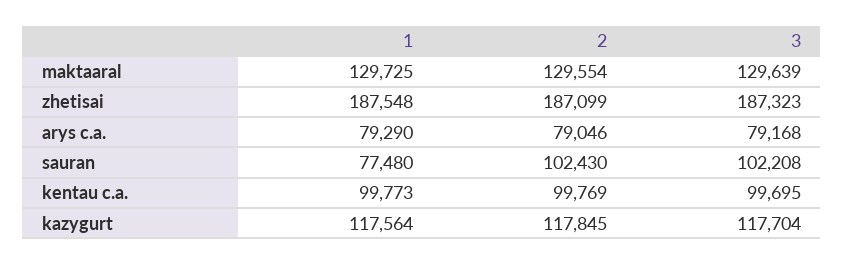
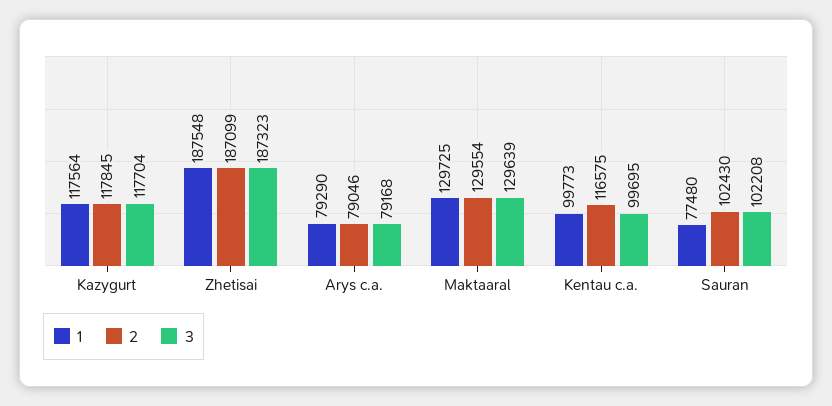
  {
    "1": {
      "maktaaral": 129725,
      "zhetisai": 187548,
      "arys c.a.": 79290,
      "sauran": 77480,
      "kentau c.a.": 99773,
      "kazygurt": 117564
    },
    "2": {
      "maktaaral": 129554,
      "zhetisai": 187099,
      "arys c.a.": 79046,
      "sauran": 102430,
-     "kentau c.a.": 99769,
+     "kentau c.a.": 116575,
      "kazygurt": 117845
    },
    "3": {
      "maktaaral": 129639,
      "zhetisai": 187323,
      "arys c.a.": 79168,
      "sauran": 102208,
      "kentau c.a.": 99695,
      "kazygurt": 117704
    }
  }

